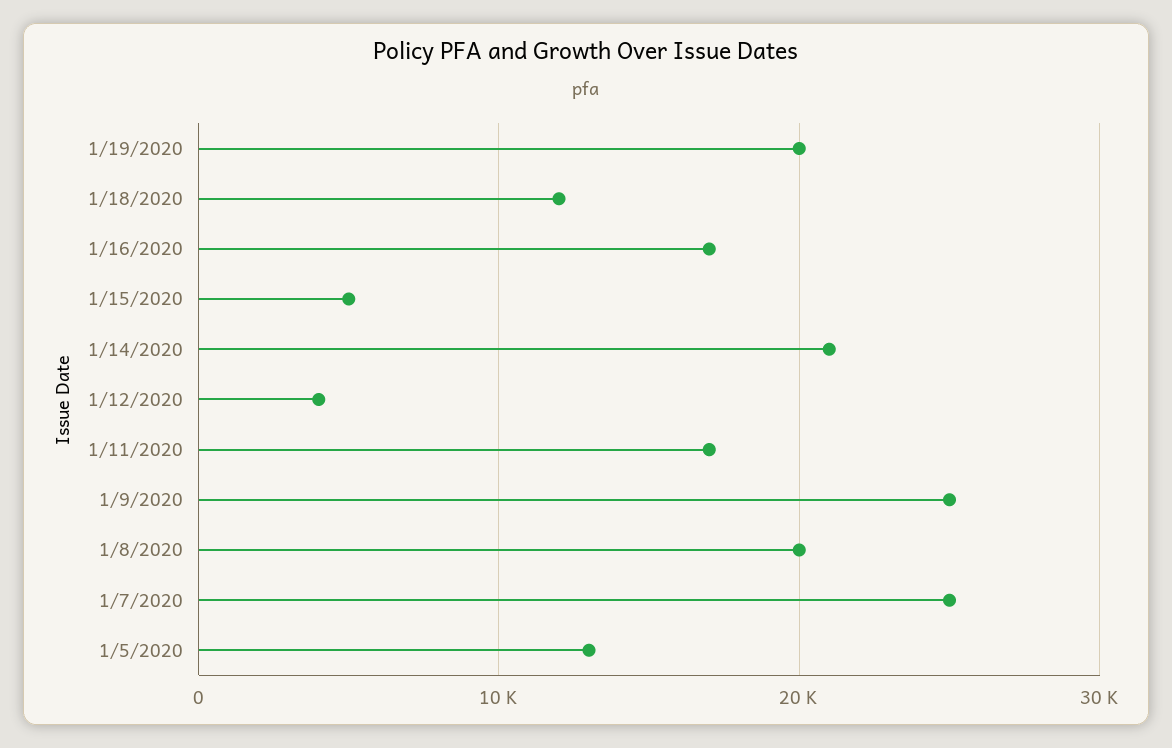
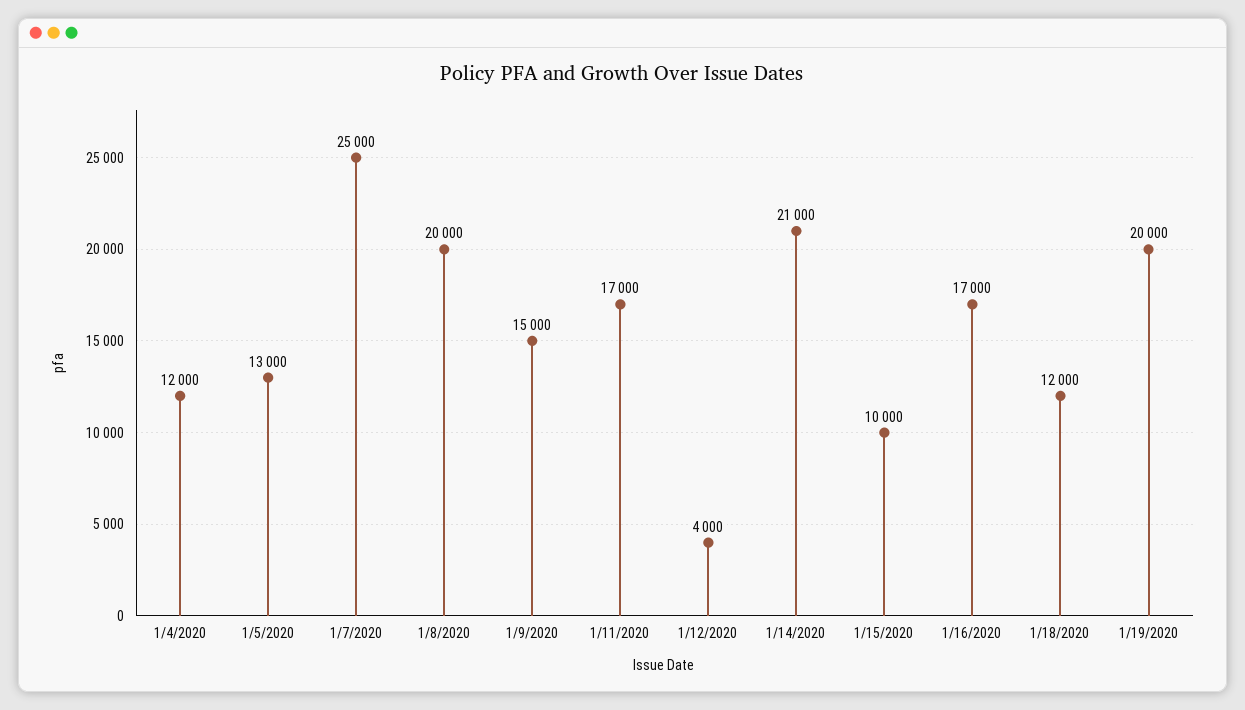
  {
    "1/19/2020": 20000,
    "1/18/2020": 12000,
    "1/16/2020": 17000,
-   "1/15/2020": 5000,
+   "1/15/2020": 10000,
    "1/14/2020": 21000,
    "1/12/2020": 4000,
    "1/11/2020": 17000,
-   "1/9/2020": 25000,
+   "1/9/2020": 15000,
    "1/8/2020": 20000,
    "1/7/2020": 25000,
-   "1/5/2020": 13000
+   "1/5/2020": 13000,
+   "1/4/2020": 12000
  }

